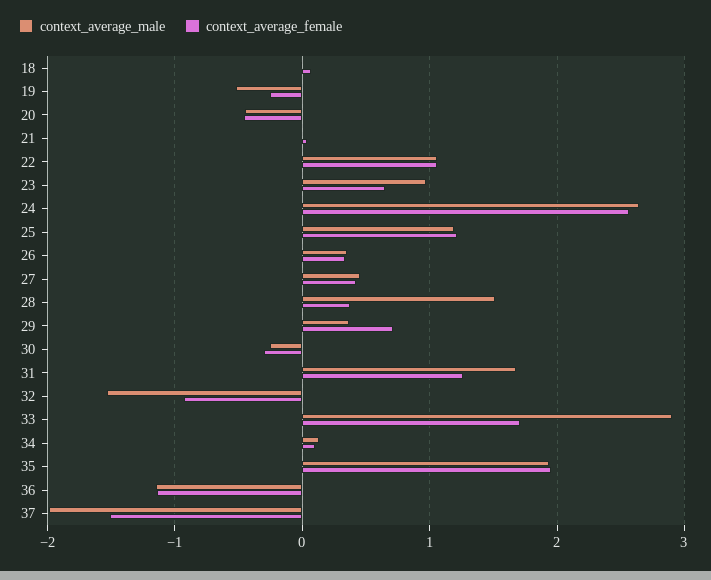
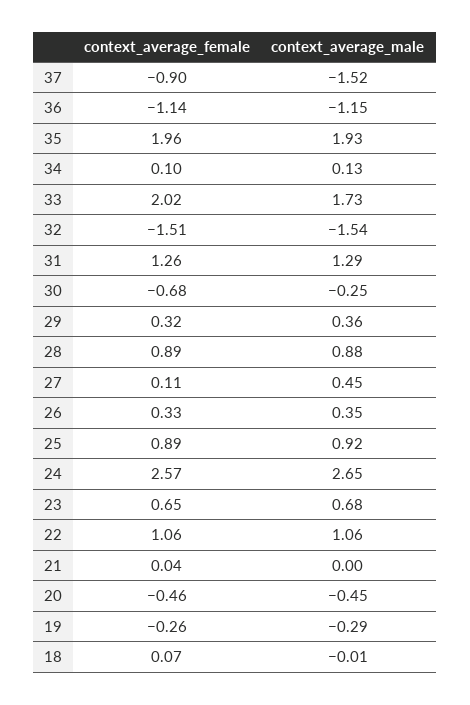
  {
    "context_average_male": {
      "18": -0.01,
-     "19": -0.5,
+     "19": -0.29,
      "20": -0.45,
      "21": 0,
      "22": 1.06,
-     "23": 1,
+     "23": 0.68,
      "24": 2.65,
-     "25": 1.2,
+     "25": 0.92,
      "26": 0.35,
      "27": 0.45,
-     "28": 1.5,
+     "28": 0.88,
      "29": 0.36,
      "30": -0.25,
-     "31": 1.7,
+     "31": 1.29,
      "32": -1.54,
-     "33": 2.9,
+     "33": 1.73,
      "34": 0.13,
      "35": 1.93,
      "36": -1.15,
-     "37": -2
+     "37": -1.52
    },
    "context_average_female": {
      "18": 0.07,
      "19": -0.26,
      "20": -0.46,
      "21": 0.04,
      "22": 1.06,
      "23": 0.65,
      "24": 2.57,
-     "25": 1.2,
+     "25": 0.89,
      "26": 0.33,
-     "27": 0.4,
+     "27": 0.11,
-     "28": 0.4,
+     "28": 0.89,
-     "29": 0.7,
+     "29": 0.32,
-     "30": -0.3,
+     "30": -0.68,
      "31": 1.26,
-     "32": -0.9,
+     "32": -1.51,
-     "33": 1.7,
+     "33": 2.02,
      "34": 0.1,
      "35": 1.96,
      "36": -1.14,
-     "37": -1.5
+     "37": -0.9
    }
  }

